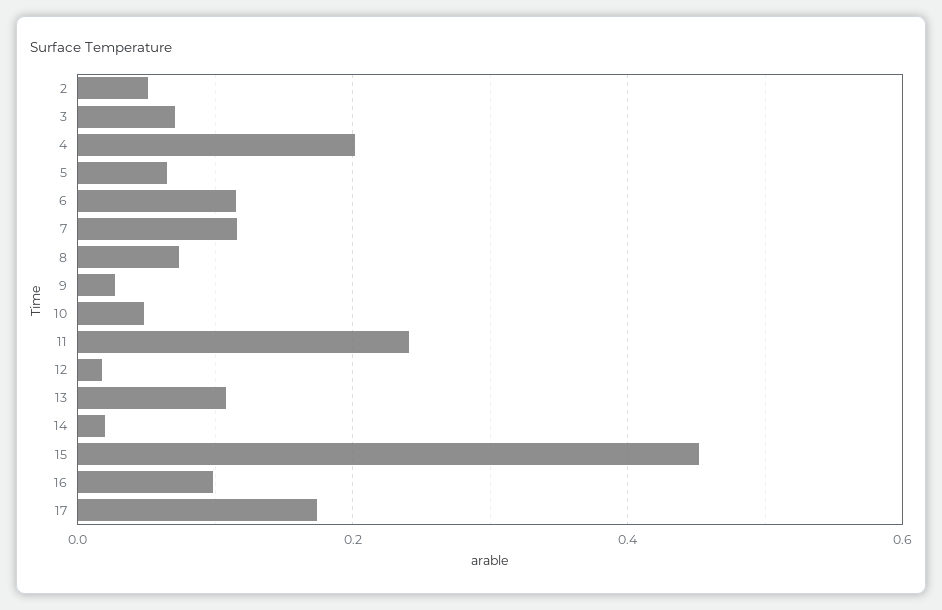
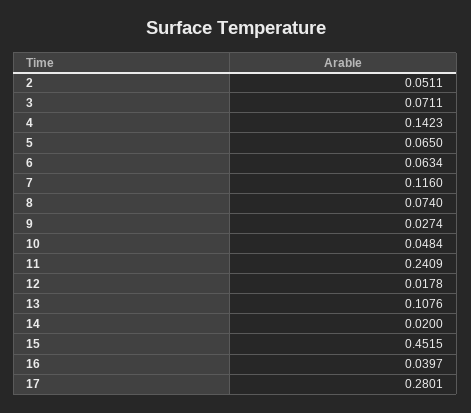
  {
    "2": 0.0511,
    "3": 0.0711,
-   "4": 0.2,
+   "4": 0.1423,
    "5": 0.065,
-   "6": 0.12,
+   "6": 0.0634,
    "7": 0.116,
    "8": 0.074,
    "9": 0.0274,
    "10": 0.0484,
    "11": 0.2409,
    "12": 0.0178,
    "13": 0.1076,
    "14": 0.02,
    "15": 0.4515,
-   "16": 0.1,
+   "16": 0.0397,
-   "17": 0.18
+   "17": 0.2801
  }

